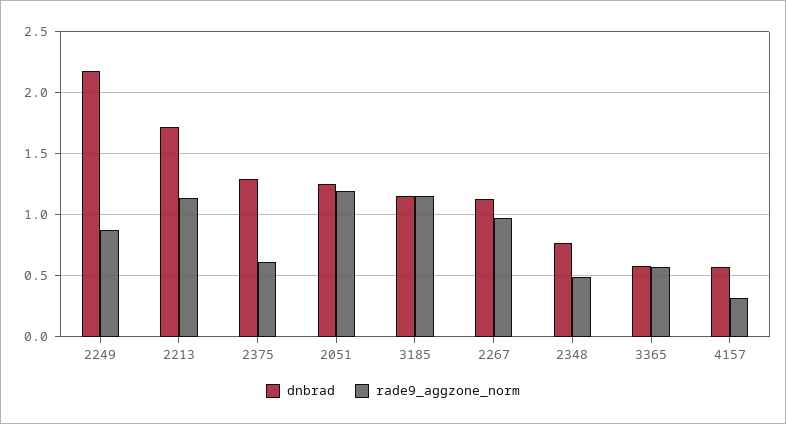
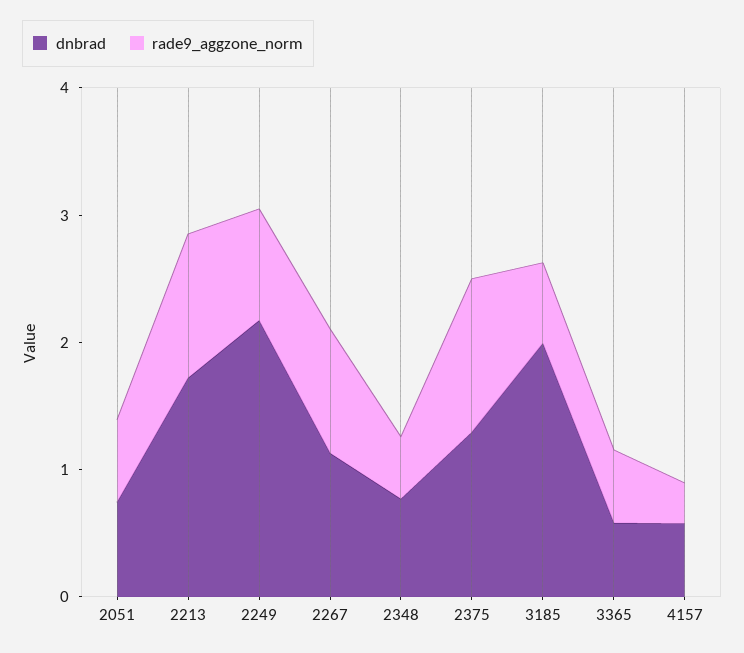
  {
    "dnbrad": {
      "2249": 2.15,
      "2213": 1.7,
      "2375": 1.3,
-     "2051": 1.25,
+     "2051": 0.8,
-     "3185": 1.15,
+     "3185": 2,
      "2267": 1.15,
      "2348": 0.75,
      "3365": 0.6,
      "4157": 0.6
    },
    "rade9_aggzone_norm": {
      "2249": 0.9,
      "2213": 1.15,
-     "2375": 0.6,
+     "2375": 1.2,
-     "2051": 1.2,
+     "2051": 0.6,
-     "3185": 1.15,
+     "3185": 0.6,
      "2267": 0.95,
      "2348": 0.5,
      "3365": 0.55,
      "4157": 0.3
    }
  }

